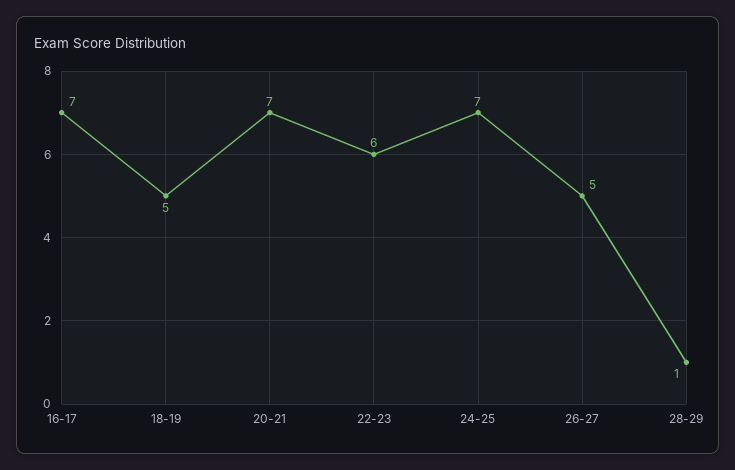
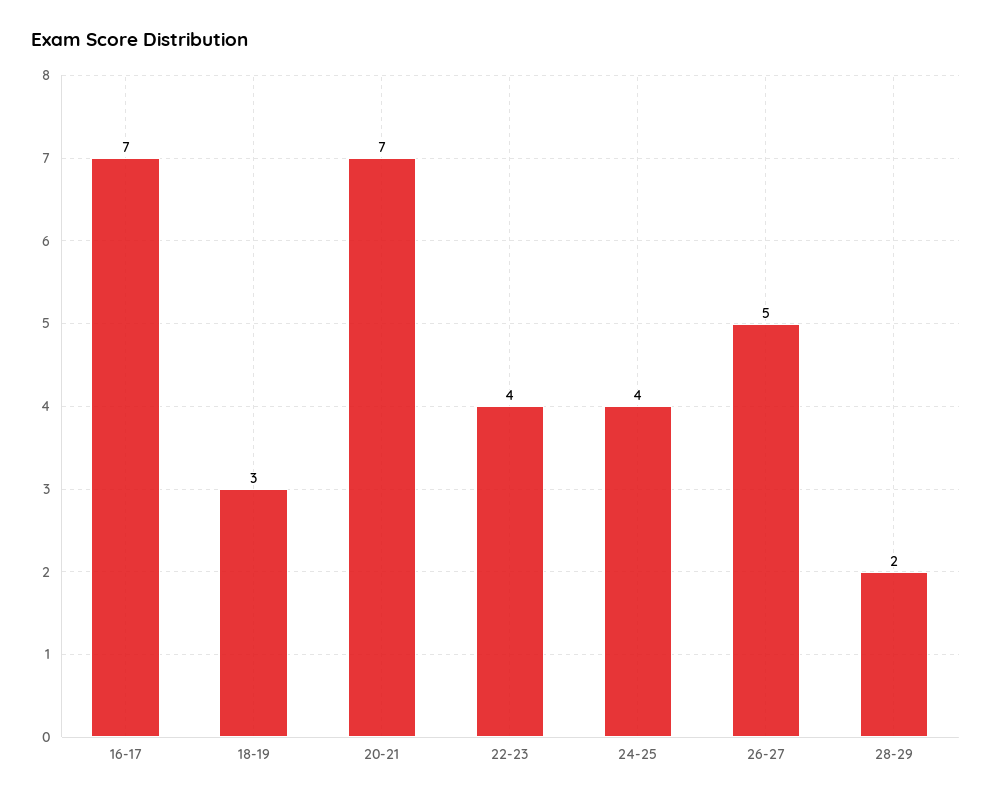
  {
    "16-17": 7,
-   "18-19": 5,
+   "18-19": 3,
    "20-21": 7,
-   "22-23": 6,
+   "22-23": 4,
-   "24-25": 7,
+   "24-25": 4,
    "26-27": 5,
-   "28-29": 1
+   "28-29": 2
  }

